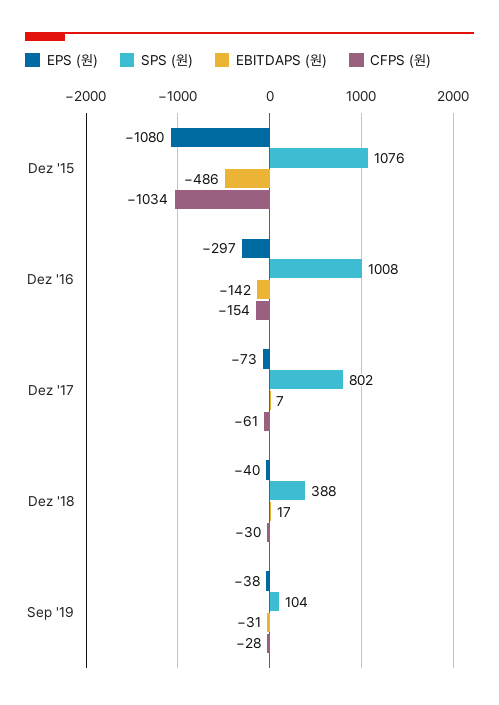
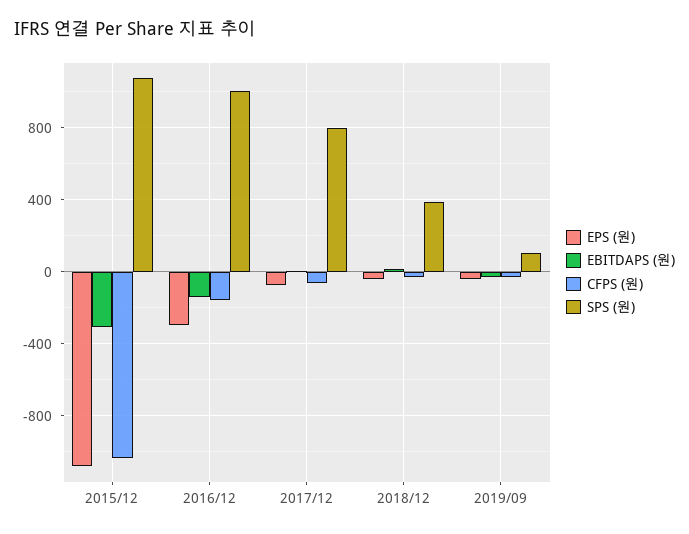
  {
    "EPS (원)": {
      "Dez '15": -1080,
      "Dez '16": -297,
      "Dez '17": -73,
      "Dez '18": -40,
      "Sep '19": -38
    },
    "SPS (원)": {
      "Dez '15": 1076,
      "Dez '16": 1008,
      "Dez '17": 802,
      "Dez '18": 388,
      "Sep '19": 104
    },
    "EBITDAPS (원)": {
-     "Dez '15": -486,
+     "Dez '15": -300,
      "Dez '16": -142,
      "Dez '17": 7,
      "Dez '18": 17,
      "Sep '19": -31
    },
    "CFPS (원)": {
      "Dez '15": -1034,
      "Dez '16": -154,
      "Dez '17": -61,
      "Dez '18": -30,
      "Sep '19": -28
    }
  }

